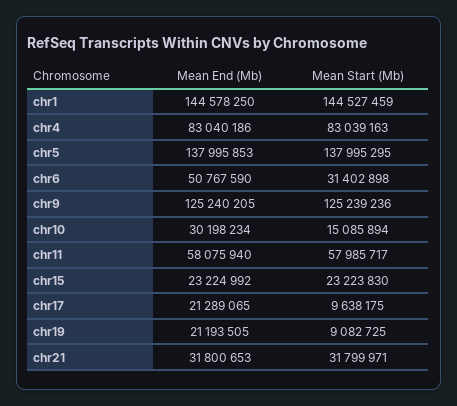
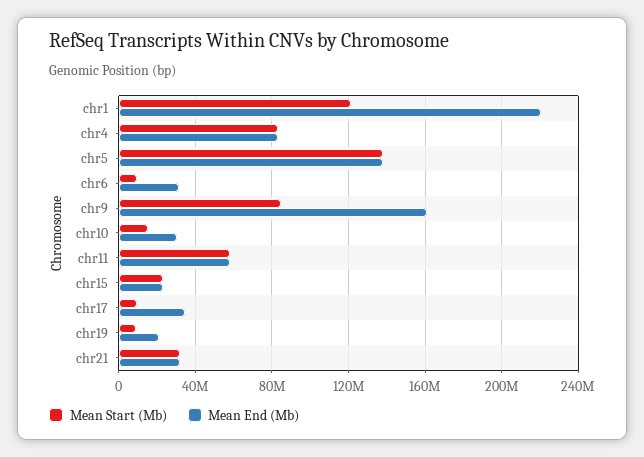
  {
    "Mean End (Mb)": {
-     "chr1": 144578250,
+     "chr1": 220000000,
      "chr4": 83040186,
      "chr5": 137995853,
-     "chr6": 50767590,
+     "chr6": 30000000,
-     "chr9": 125240205,
+     "chr9": 160000000,
      "chr10": 30198234,
      "chr11": 58075940,
      "chr15": 23224992,
-     "chr17": 21289065,
+     "chr17": 35000000,
      "chr19": 21193505,
      "chr21": 31800653
    },
    "Mean Start (Mb)": {
-     "chr1": 144527459,
+     "chr1": 120000000,
      "chr4": 83039163,
      "chr5": 137995295,
-     "chr6": 31402898,
+     "chr6": 10000000,
-     "chr9": 125239236,
+     "chr9": 85000000,
      "chr10": 15085894,
      "chr11": 57985717,
      "chr15": 23223830,
      "chr17": 9638175,
      "chr19": 9082725,
      "chr21": 31799971
    }
  }

